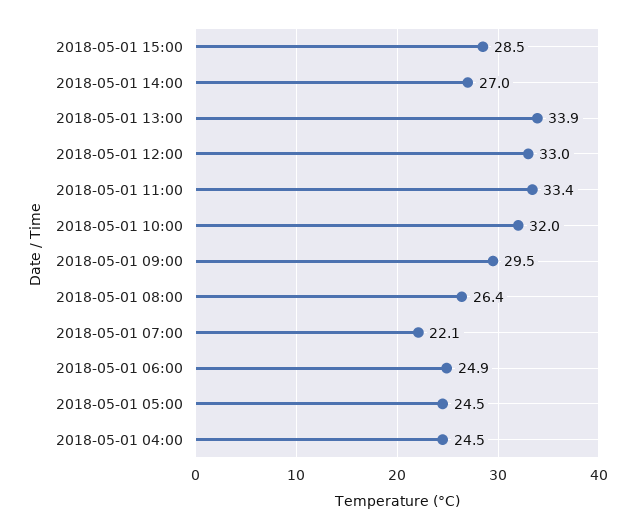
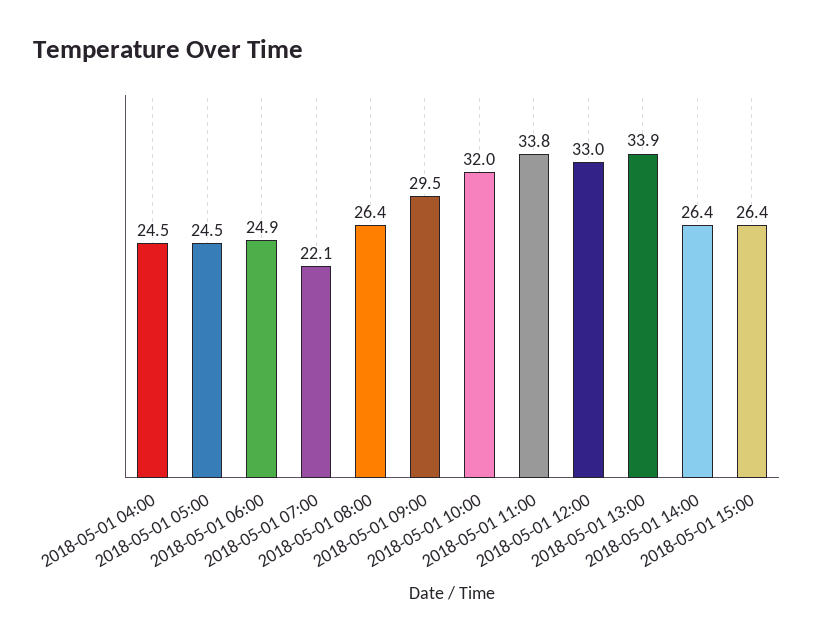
  {
-   "2018-05-01 15:00": 28.5,
+   "2018-05-01 15:00": 26.4,
-   "2018-05-01 14:00": 27,
+   "2018-05-01 14:00": 26.4,
    "2018-05-01 13:00": 33.9,
    "2018-05-01 12:00": 33,
-   "2018-05-01 11:00": 33.4,
+   "2018-05-01 11:00": 33.8,
    "2018-05-01 10:00": 32,
    "2018-05-01 09:00": 29.5,
    "2018-05-01 08:00": 26.4,
    "2018-05-01 07:00": 22.1,
    "2018-05-01 06:00": 24.9,
    "2018-05-01 05:00": 24.5,
    "2018-05-01 04:00": 24.5
  }

